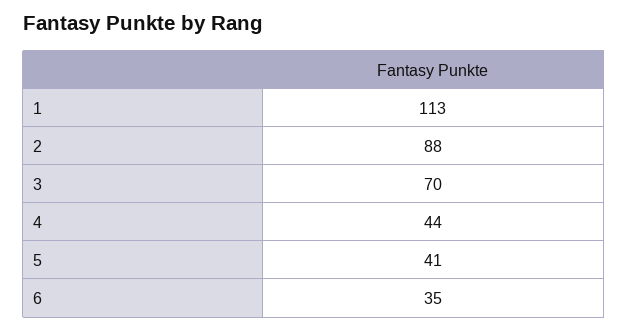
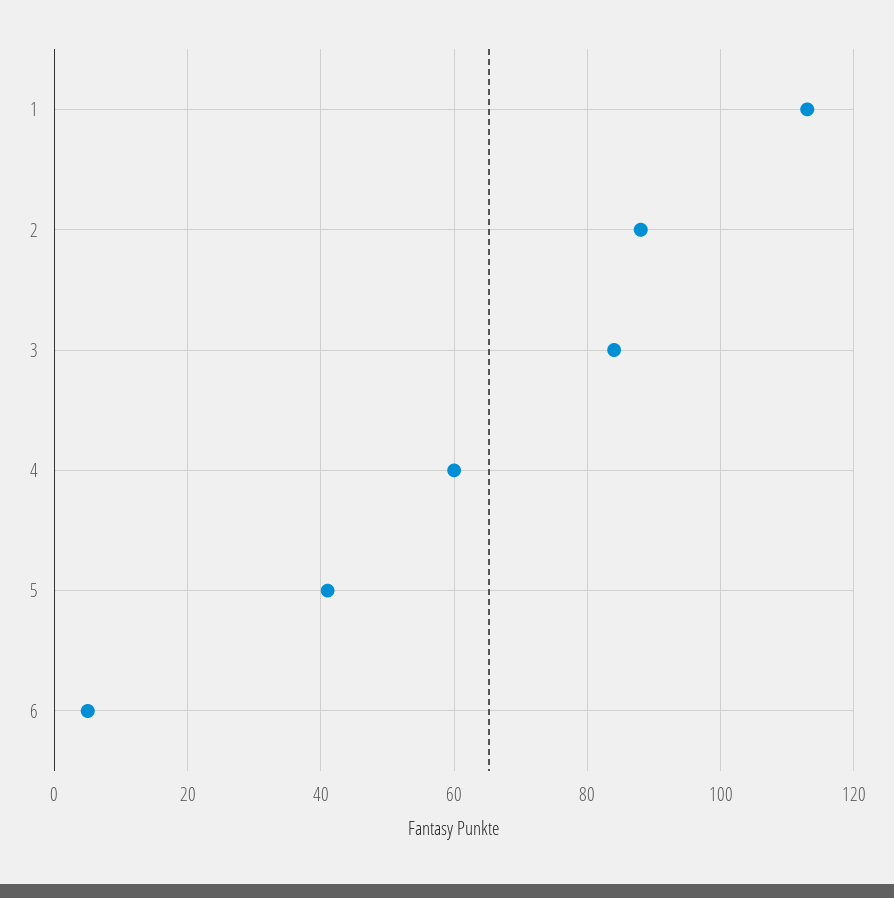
  {
    "1": 113,
    "2": 88,
-   "3": 70,
+   "3": 85,
-   "4": 44,
+   "4": 60,
    "5": 41,
-   "6": 35
+   "6": 5
  }

